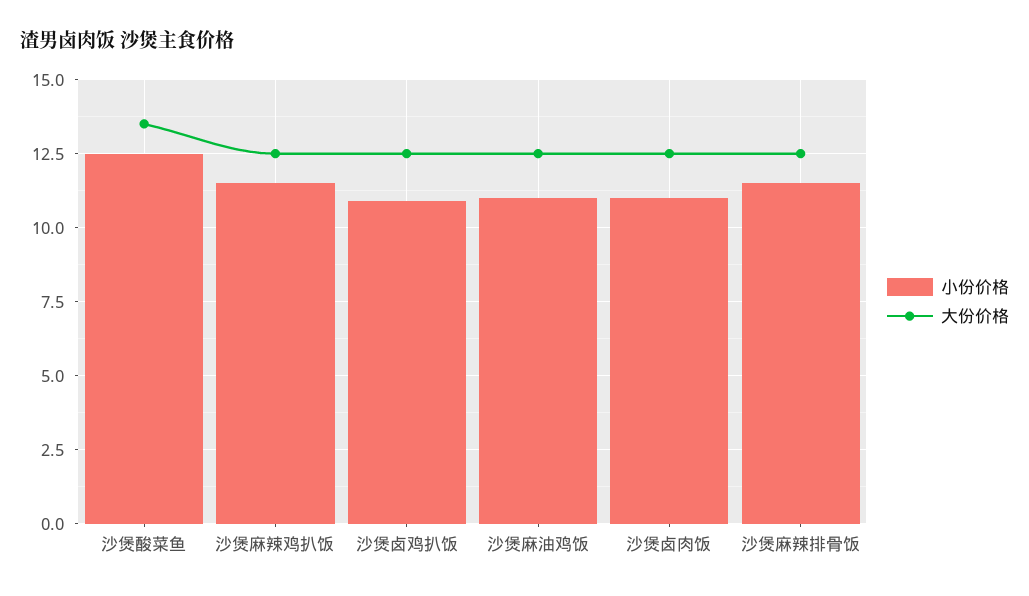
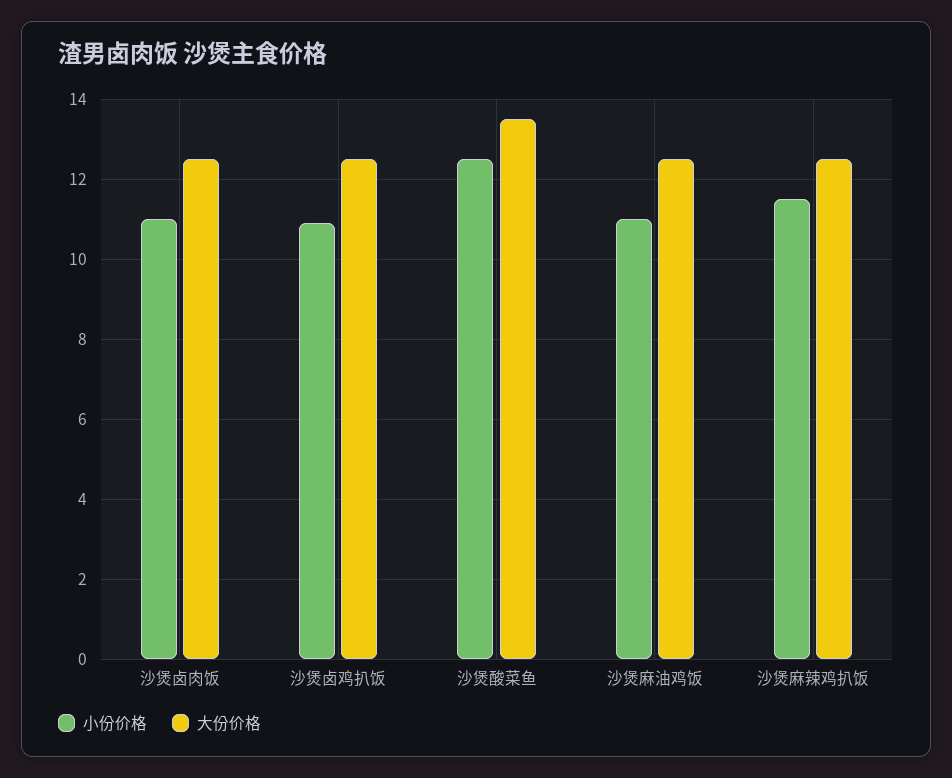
  {
    "小份价格": {
      "沙煲酸菜鱼": 12.5,
      "沙煲麻辣鸡扒饭": 11.5,
      "沙煲卤鸡扒饭": 11,
      "沙煲麻油鸡饭": 11,
-     "沙煲卤肉饭": 11,
+     "沙煲卤肉饭": 11
-     "沙煲麻辣排骨饭": 11.5
    },
    "大份价格": {
      "沙煲酸菜鱼": 13.5,
      "沙煲麻辣鸡扒饭": 12.5,
      "沙煲卤鸡扒饭": 12.5,
      "沙煲麻油鸡饭": 12.5,
-     "沙煲卤肉饭": 12.5,
+     "沙煲卤肉饭": 12.5
-     "沙煲麻辣排骨饭": 12.5
    }
  }

